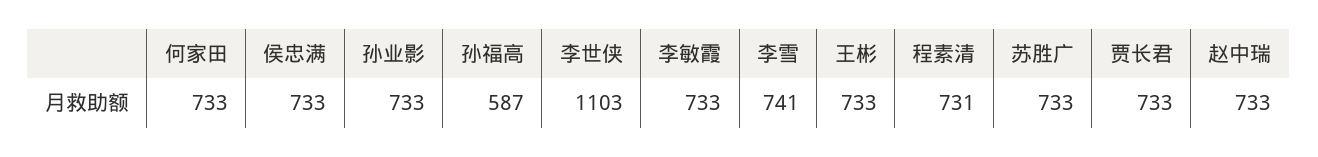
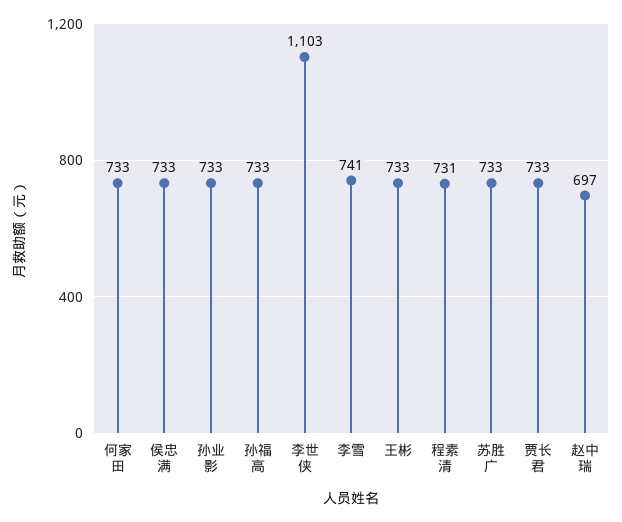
  {
    "何家田": 733,
    "侯忠满": 733,
    "孙业影": 733,
-   "孙福高": 587,
+   "孙福高": 733,
    "李世侠": 1103,
-   "李敏霞": 733,
    "李雪": 741,
    "王彬": 733,
    "程素清": 731,
    "苏胜广": 733,
    "贾长君": 733,
-   "赵中瑞": 733
+   "赵中瑞": 697
  }

